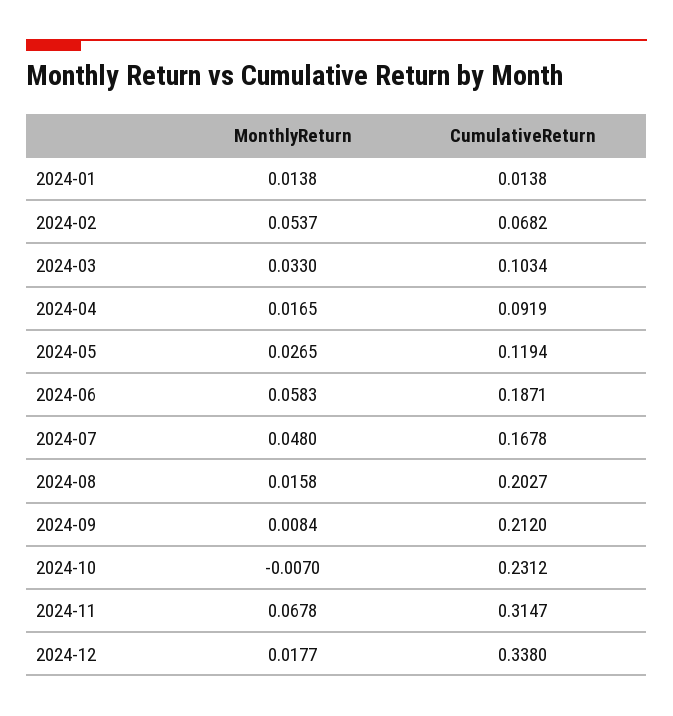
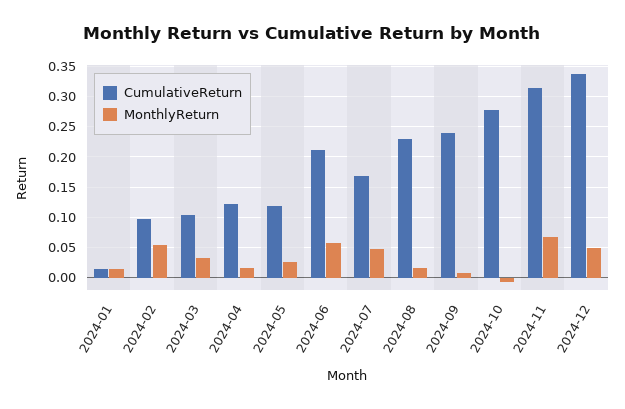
  {
    "MonthlyReturn": {
      "2024-01": 0.0138,
      "2024-02": 0.0537,
      "2024-03": 0.033,
      "2024-04": 0.0165,
      "2024-05": 0.0265,
      "2024-06": 0.0583,
      "2024-07": 0.048,
      "2024-08": 0.0158,
      "2024-09": 0.0084,
      "2024-10": -0.007,
      "2024-11": 0.0678,
-     "2024-12": 0.0177
+     "2024-12": 0.05
    },
    "CumulativeReturn": {
      "2024-01": 0.0138,
-     "2024-02": 0.0682,
+     "2024-02": 0.1,
      "2024-03": 0.1034,
-     "2024-04": 0.0919,
+     "2024-04": 0.12,
      "2024-05": 0.1194,
-     "2024-06": 0.1871,
+     "2024-06": 0.21,
      "2024-07": 0.1678,
-     "2024-08": 0.2027,
+     "2024-08": 0.23,
-     "2024-09": 0.212,
+     "2024-09": 0.24,
-     "2024-10": 0.2312,
+     "2024-10": 0.28,
      "2024-11": 0.3147,
      "2024-12": 0.338
    }
  }

